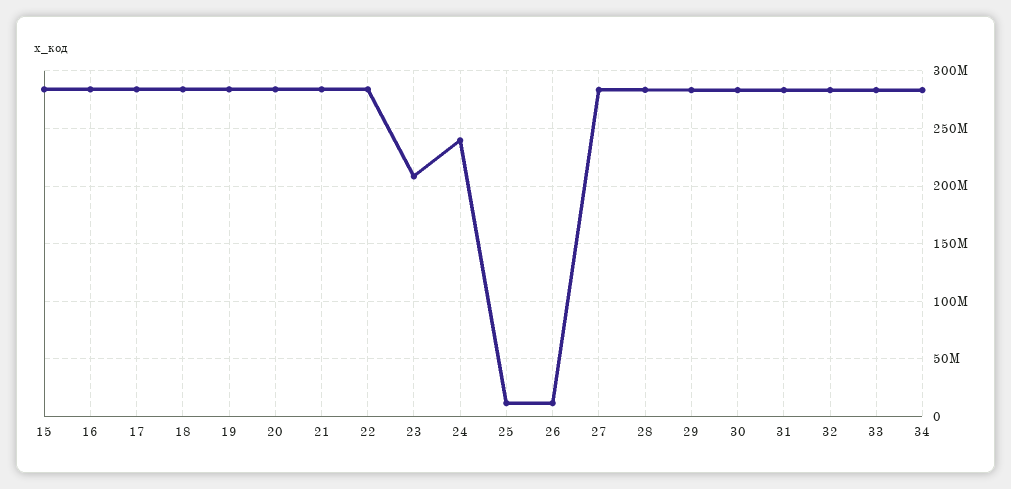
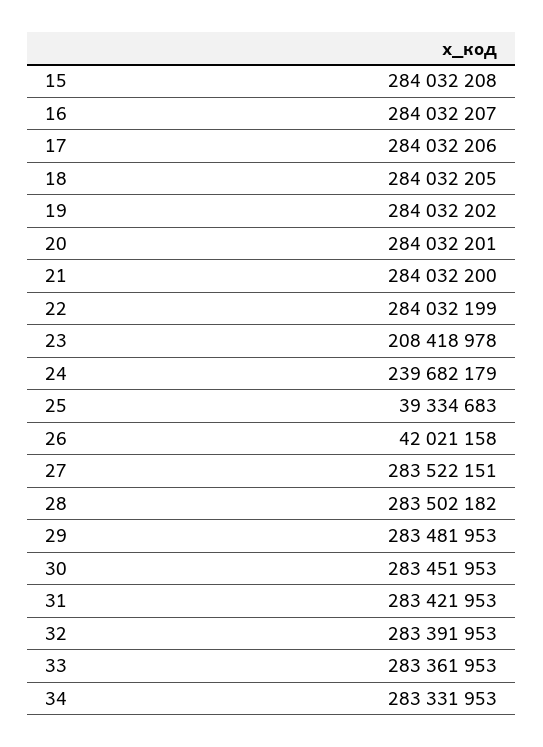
  {
    "15": 284032208,
    "16": 284032207,
    "17": 284032206,
    "18": 284032205,
    "19": 284032202,
    "20": 284032201,
    "21": 284032200,
    "22": 284032199,
    "23": 208418978,
    "24": 239682179,
-   "25": 10000000,
+   "25": 39334683,
-   "26": 10000000,
+   "26": 42021158,
    "27": 283522151,
    "28": 283502182,
    "29": 283481953,
    "30": 283451953,
    "31": 283421953,
    "32": 283391953,
    "33": 283361953,
    "34": 283331953
  }

